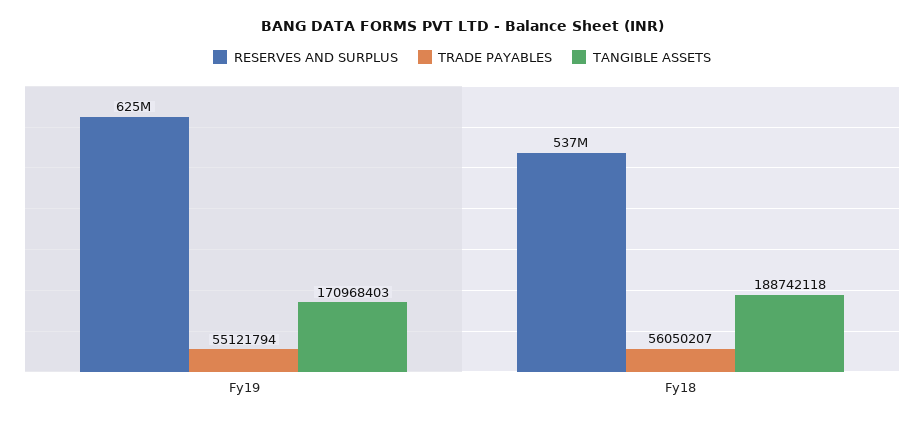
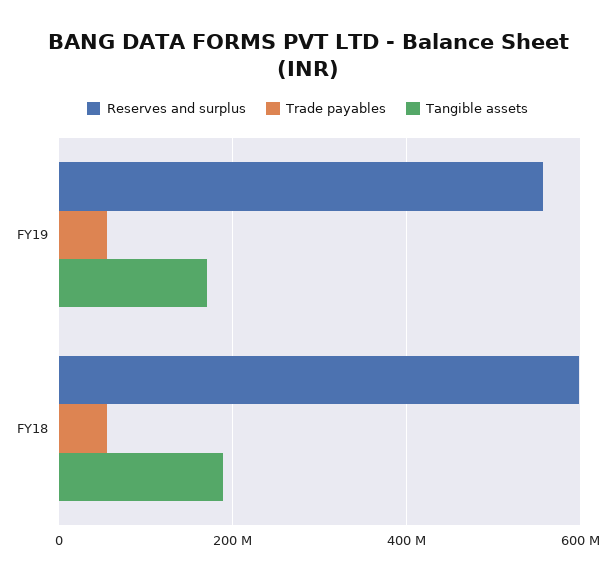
  {
    "RESERVES AND SURPLUS": {
-     "Fy19": 625000000,
+     "Fy19": 560000000,
-     "Fy18": 537000000
+     "Fy18": 600000000
    },
    "TRADE PAYABLES": {
      "Fy19": 55121794,
      "Fy18": 56050207
    },
    "TANGIBLE ASSETS": {
      "Fy19": 170968403,
      "Fy18": 188742118
    }
  }

